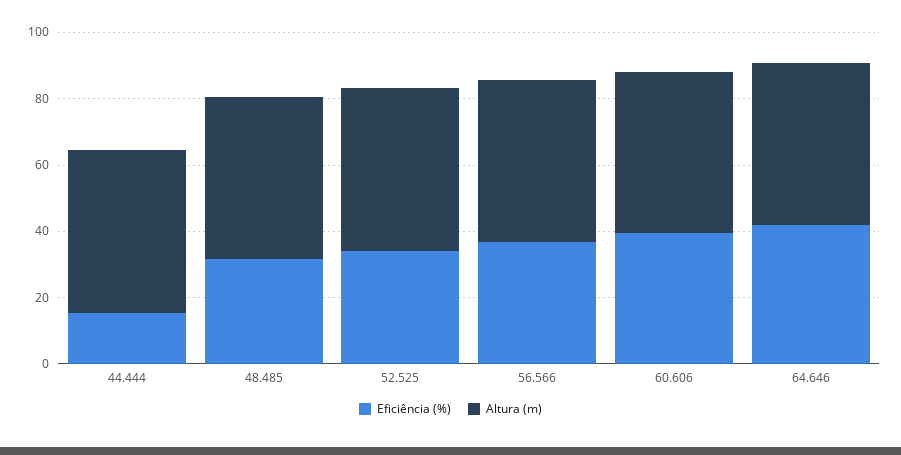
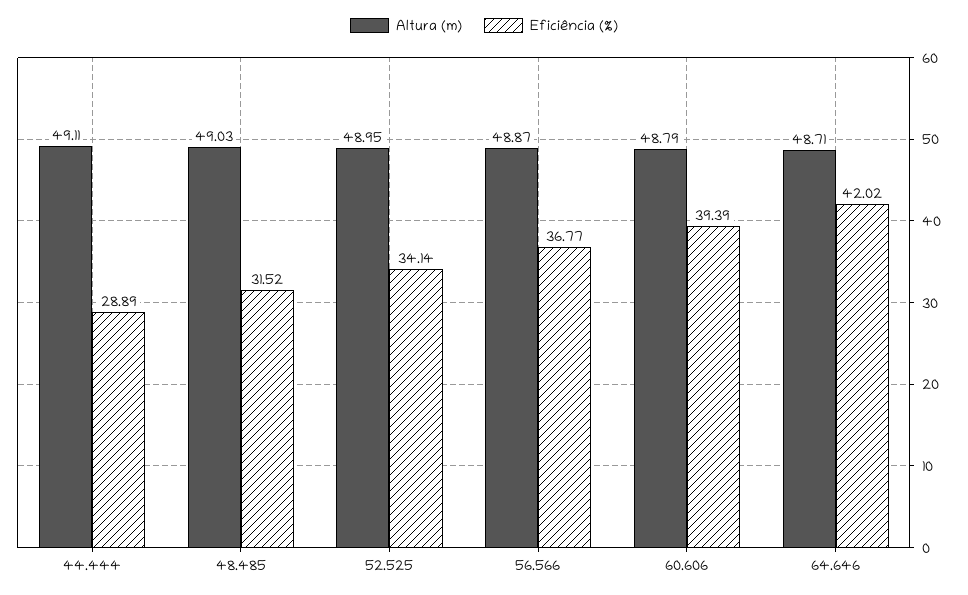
  {
    "Eficiência (%)": {
-     "44.444": 15,
+     "44.444": 28.89,
      "48.485": 31.52,
      "52.525": 34.14,
      "56.566": 36.77,
      "60.606": 39.39,
      "64.646": 42.02
    },
    "Altura (m)": {
      "44.444": 49.11,
      "48.485": 49.03,
      "52.525": 48.95,
      "56.566": 48.87,
      "60.606": 48.79,
      "64.646": 48.71
    }
  }

